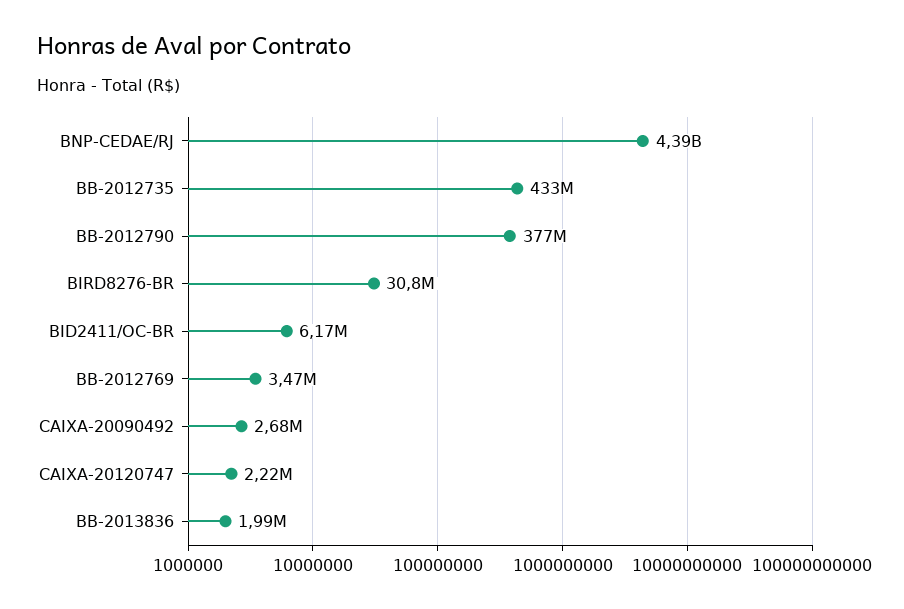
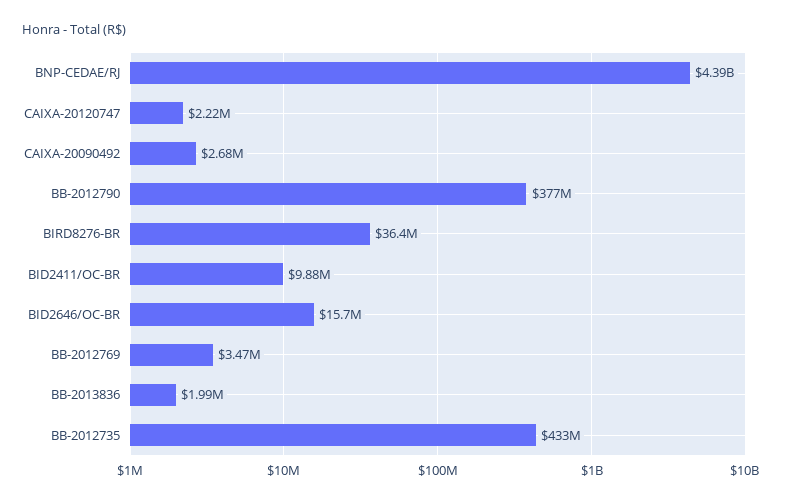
  {
    "BNP-CEDAE/RJ": 4390000000,
    "BB-2012735": 433000000,
    "BB-2012790": 377000000,
-   "BIRD8276-BR": 30800000,
+   "BIRD8276-BR": 36400000,
-   "BID2411/OC-BR": 6170000,
+   "BID2411/OC-BR": 9880000,
    "BB-2012769": 3470000,
    "CAIXA-20090492": 2680000,
    "CAIXA-20120747": 2220000,
-   "BB-2013836": 1990000
+   "BB-2013836": 1990000,
+   "BID2646/OC-BR": 15700000
  }

